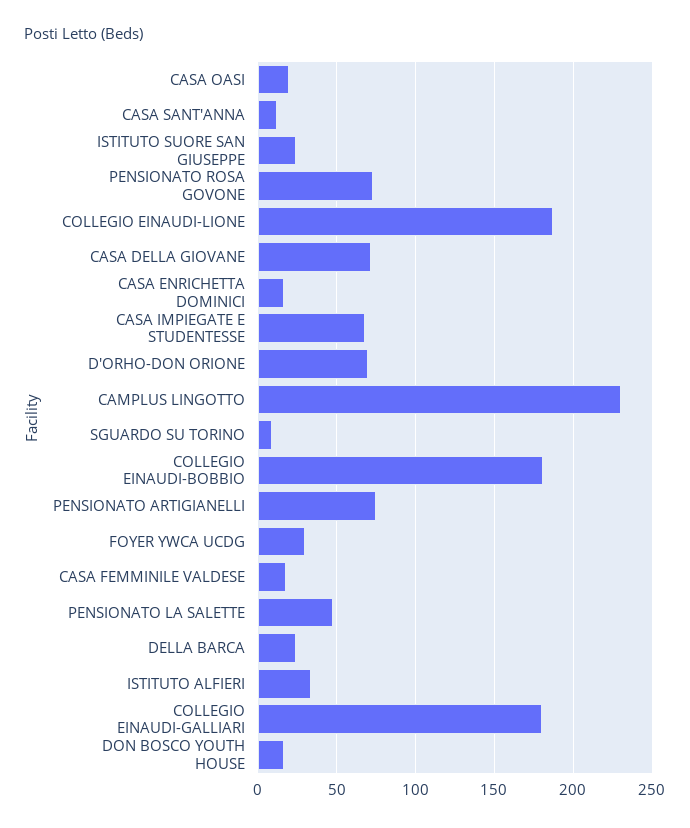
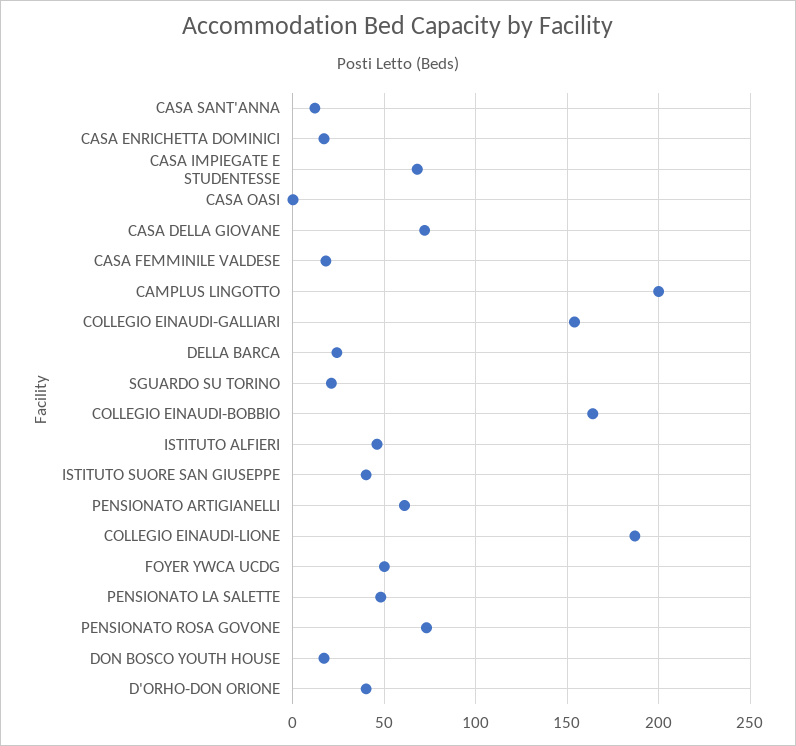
  {
-   "CASA OASI": 20,
+   "CASA OASI": 0,
    "CASA SANT'ANNA": 10,
-   "ISTITUTO SUORE SAN GIUSEPPE": 25,
+   "ISTITUTO SUORE SAN GIUSEPPE": 40,
    "PENSIONATO ROSA GOVONE": 75,
    "COLLEGIO EINAUDI-LIONE": 185,
    "CASA DELLA GIOVANE": 70,
    "CASA ENRICHETTA DOMINICI": 15,
    "CASA IMPIEGATE E STUDENTESSE": 70,
-   "D'ORHO-DON ORIONE": 70,
+   "D'ORHO-DON ORIONE": 40,
-   "CAMPLUS LINGOTTO": 230,
+   "CAMPLUS LINGOTTO": 200,
-   "SGUARDO SU TORINO": 10,
+   "SGUARDO SU TORINO": 20,
-   "COLLEGIO EINAUDI-BOBBIO": 180,
+   "COLLEGIO EINAUDI-BOBBIO": 165,
-   "PENSIONATO ARTIGIANELLI": 75,
+   "PENSIONATO ARTIGIANELLI": 60,
-   "FOYER YWCA UCDG": 30,
+   "FOYER YWCA UCDG": 50,
    "CASA FEMMINILE VALDESE": 20,
    "PENSIONATO LA SALETTE": 50,
    "DELLA BARCA": 25,
-   "ISTITUTO ALFIERI": 35,
+   "ISTITUTO ALFIERI": 45,
-   "COLLEGIO EINAUDI-GALLIARI": 180,
+   "COLLEGIO EINAUDI-GALLIARI": 155,
    "DON BOSCO YOUTH HOUSE": 15
  }

